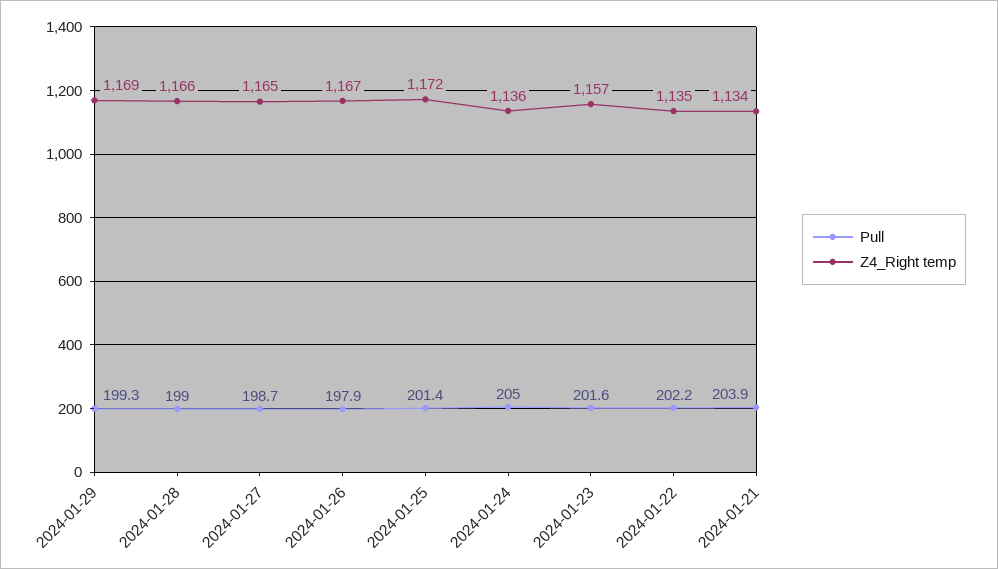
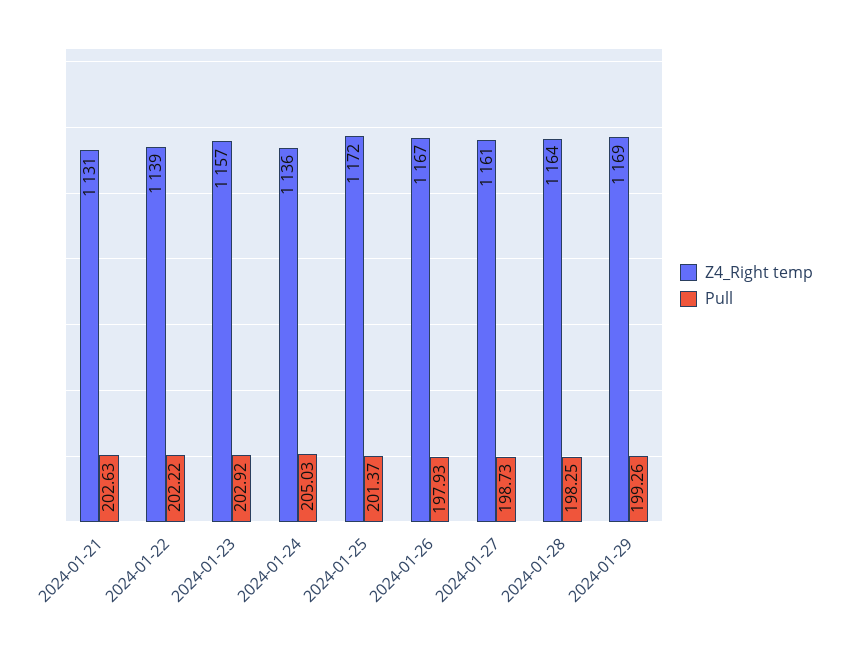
  {
    "Pull": {
      "2024-01-29": 199.26,
-     "2024-01-28": 199,
+     "2024-01-28": 198.25,
      "2024-01-27": 198.73,
      "2024-01-26": 197.93,
      "2024-01-25": 201.37,
      "2024-01-24": 205.03,
-     "2024-01-23": 201.6,
+     "2024-01-23": 202.92,
      "2024-01-22": 202.22,
-     "2024-01-21": 203.9
+     "2024-01-21": 202.63
    },
    "Z4_Right temp": {
      "2024-01-29": 1169,
-     "2024-01-28": 1166,
+     "2024-01-28": 1164,
-     "2024-01-27": 1165,
+     "2024-01-27": 1161,
      "2024-01-26": 1167,
      "2024-01-25": 1172,
      "2024-01-24": 1136,
      "2024-01-23": 1157,
-     "2024-01-22": 1135,
+     "2024-01-22": 1139,
-     "2024-01-21": 1134
+     "2024-01-21": 1131
    }
  }

